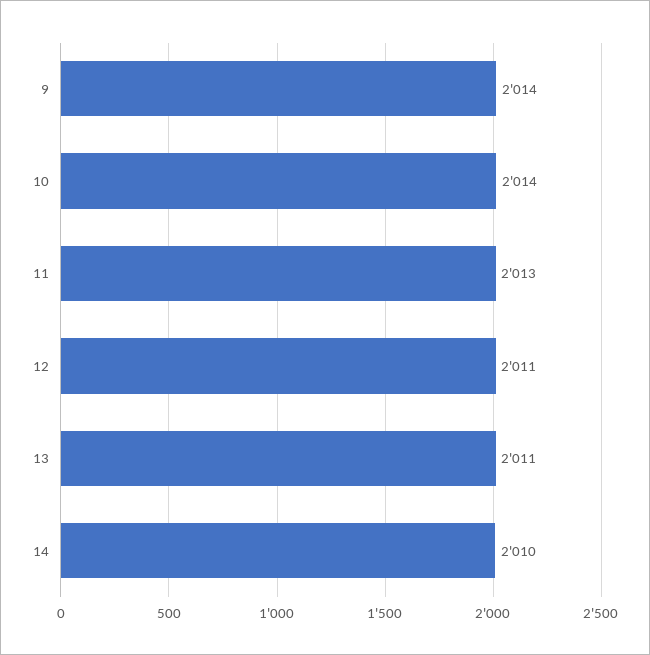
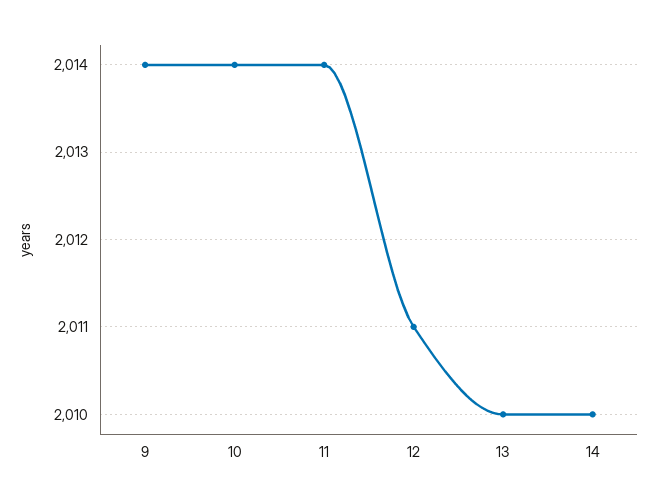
  {
    "9": 2014,
    "10": 2014,
-   "11": 2013,
+   "11": 2014,
    "12": 2011,
-   "13": 2011,
+   "13": 2010,
    "14": 2010
  }

